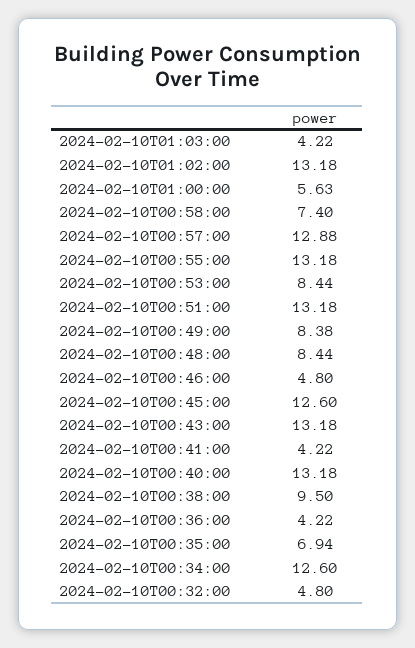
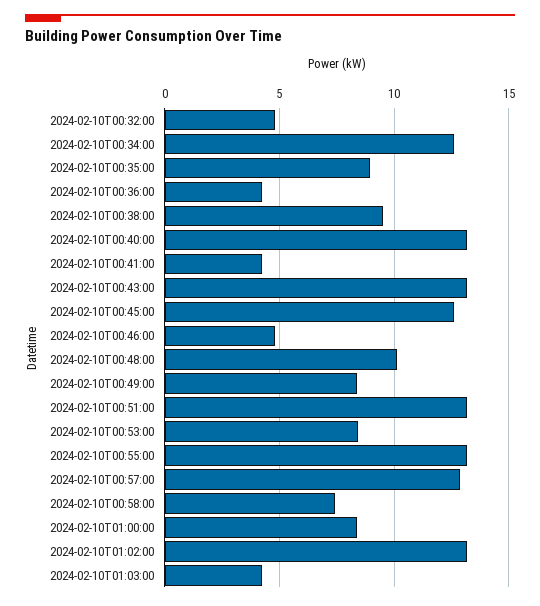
  {
    "2024-02-10T01:03:00": 4.22,
    "2024-02-10T01:02:00": 13.18,
-   "2024-02-10T01:00:00": 5.63,
+   "2024-02-10T01:00:00": 8.5,
    "2024-02-10T00:58:00": 7.4,
    "2024-02-10T00:57:00": 12.88,
    "2024-02-10T00:55:00": 13.18,
    "2024-02-10T00:53:00": 8.44,
    "2024-02-10T00:51:00": 13.18,
    "2024-02-10T00:49:00": 8.38,
-   "2024-02-10T00:48:00": 8.44,
+   "2024-02-10T00:48:00": 10,
    "2024-02-10T00:46:00": 4.8,
    "2024-02-10T00:45:00": 12.6,
    "2024-02-10T00:43:00": 13.18,
    "2024-02-10T00:41:00": 4.22,
    "2024-02-10T00:40:00": 13.18,
    "2024-02-10T00:38:00": 9.5,
    "2024-02-10T00:36:00": 4.22,
-   "2024-02-10T00:35:00": 6.94,
+   "2024-02-10T00:35:00": 9,
    "2024-02-10T00:34:00": 12.6,
    "2024-02-10T00:32:00": 4.8
  }

